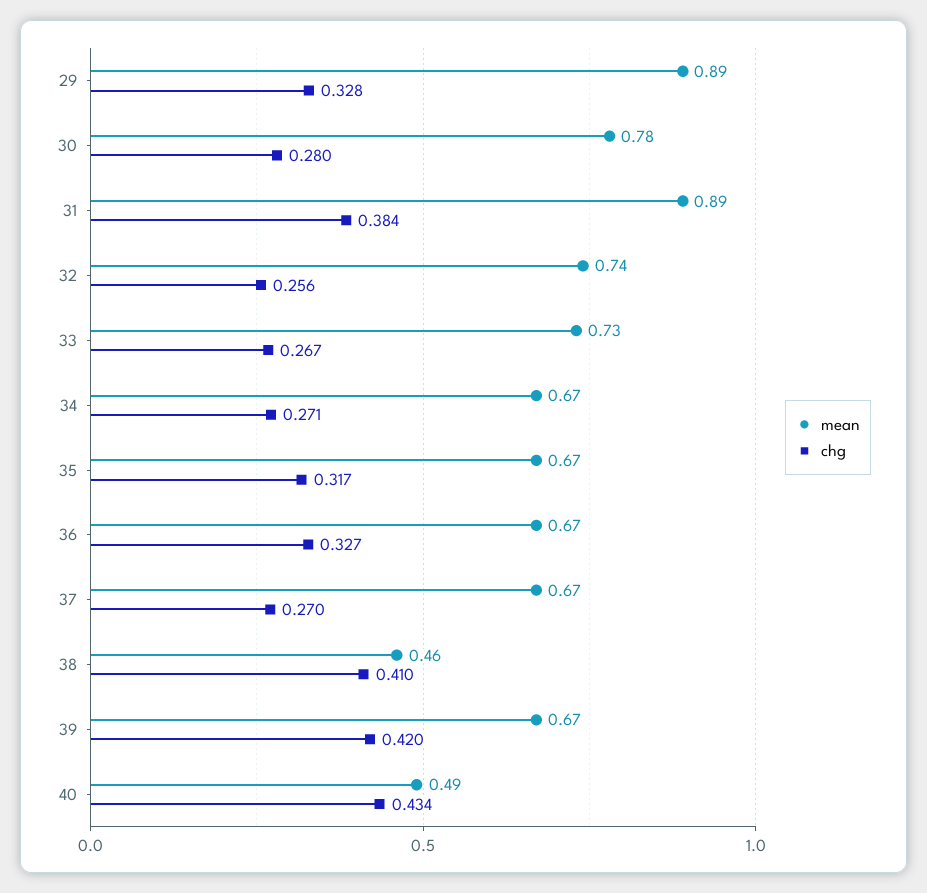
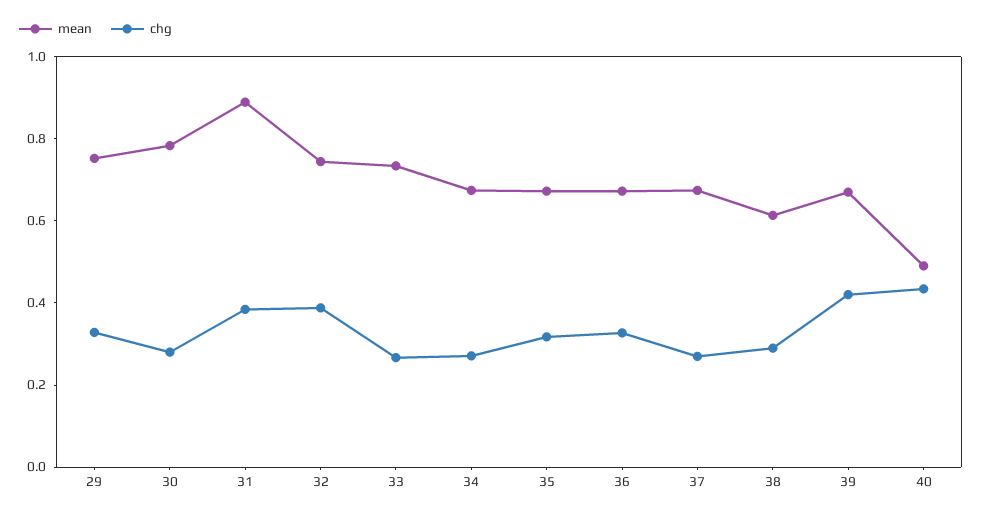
  {
    "mean": {
-     "29": 0.89,
+     "29": 0.75,
      "30": 0.78,
      "31": 0.89,
      "32": 0.74,
      "33": 0.73,
      "34": 0.67,
      "35": 0.67,
      "36": 0.67,
      "37": 0.67,
-     "38": 0.46,
+     "38": 0.6,
      "39": 0.67,
      "40": 0.49
    },
    "chg": {
      "29": 0.328,
      "30": 0.28,
      "31": 0.384,
-     "32": 0.256,
+     "32": 0.4,
      "33": 0.267,
      "34": 0.271,
      "35": 0.317,
      "36": 0.327,
      "37": 0.27,
-     "38": 0.41,
+     "38": 0.3,
      "39": 0.42,
      "40": 0.434
    }
  }

